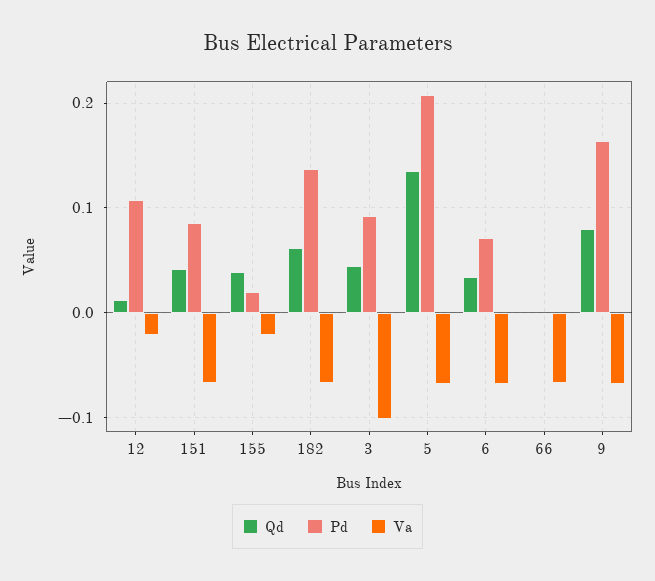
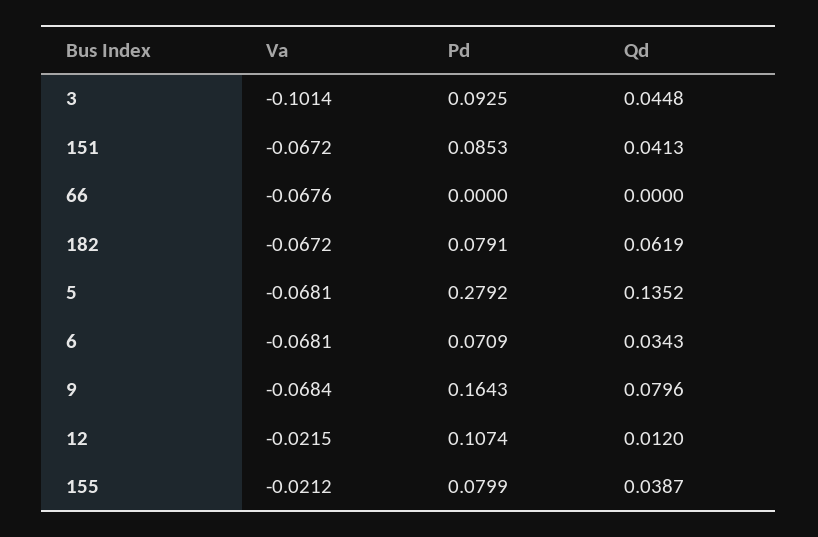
  {
    "Qd": {
      "12": 0.012,
      "151": 0.0413,
      "155": 0.0387,
      "182": 0.0619,
      "3": 0.0448,
      "5": 0.1352,
      "6": 0.0343,
      "66": 0,
      "9": 0.0796
    },
    "Pd": {
      "12": 0.1074,
      "151": 0.0853,
-     "155": 0.02,
+     "155": 0.0799,
-     "182": 0.14,
+     "182": 0.0791,
      "3": 0.0925,
-     "5": 0.21,
+     "5": 0.2792,
      "6": 0.0709,
      "66": 0,
      "9": 0.1643
    },
    "Va": {
      "12": -0.0215,
      "151": -0.0672,
      "155": -0.0212,
      "182": -0.0672,
      "3": -0.1014,
      "5": -0.0681,
      "6": -0.0681,
      "66": -0.0676,
      "9": -0.0684
    }
  }

